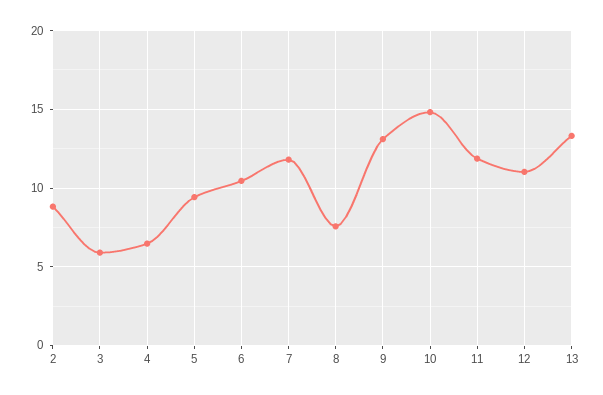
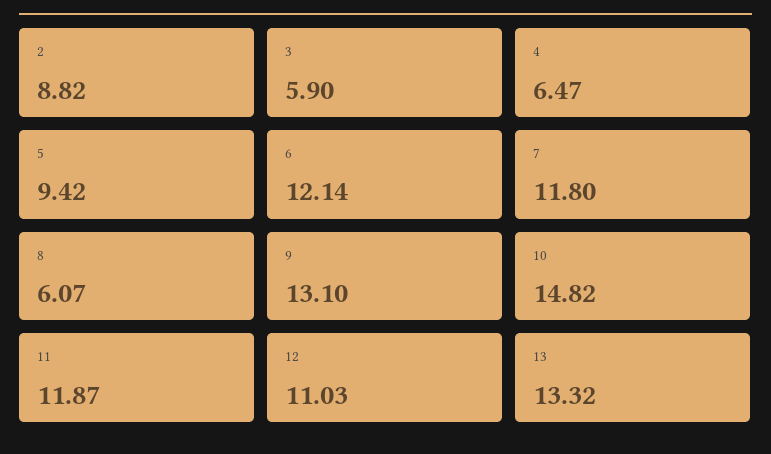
  {
    "2": 8.82,
    "3": 5.9,
    "4": 6.47,
    "5": 9.42,
-   "6": 10.5,
+   "6": 12.14,
    "7": 11.8,
-   "8": 7.5,
+   "8": 6.07,
    "9": 13.1,
    "10": 14.82,
    "11": 11.87,
    "12": 11.03,
    "13": 13.32
  }

